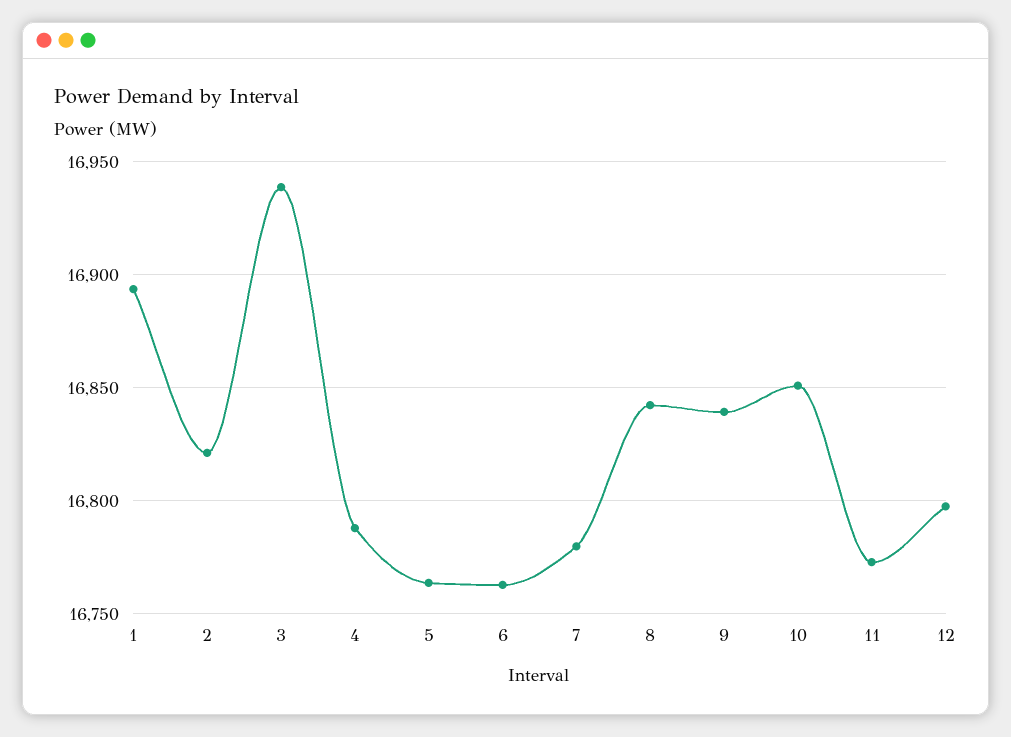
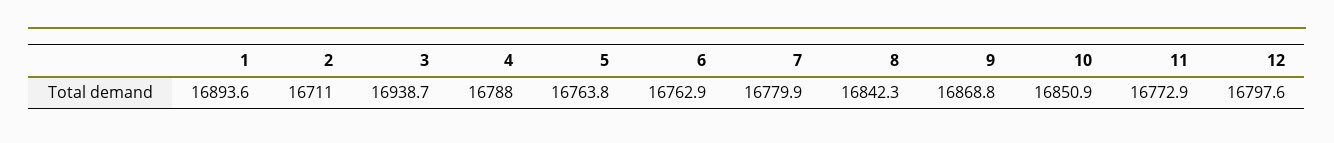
  {
    "1": 16893.6,
-   "2": 16820,
+   "2": 16711,
    "3": 16938.7,
    "4": 16788,
    "5": 16763.8,
    "6": 16762.9,
    "7": 16779.9,
    "8": 16842.3,
-   "9": 16840,
+   "9": 16868.8,
    "10": 16850.9,
    "11": 16772.9,
    "12": 16797.6
  }

